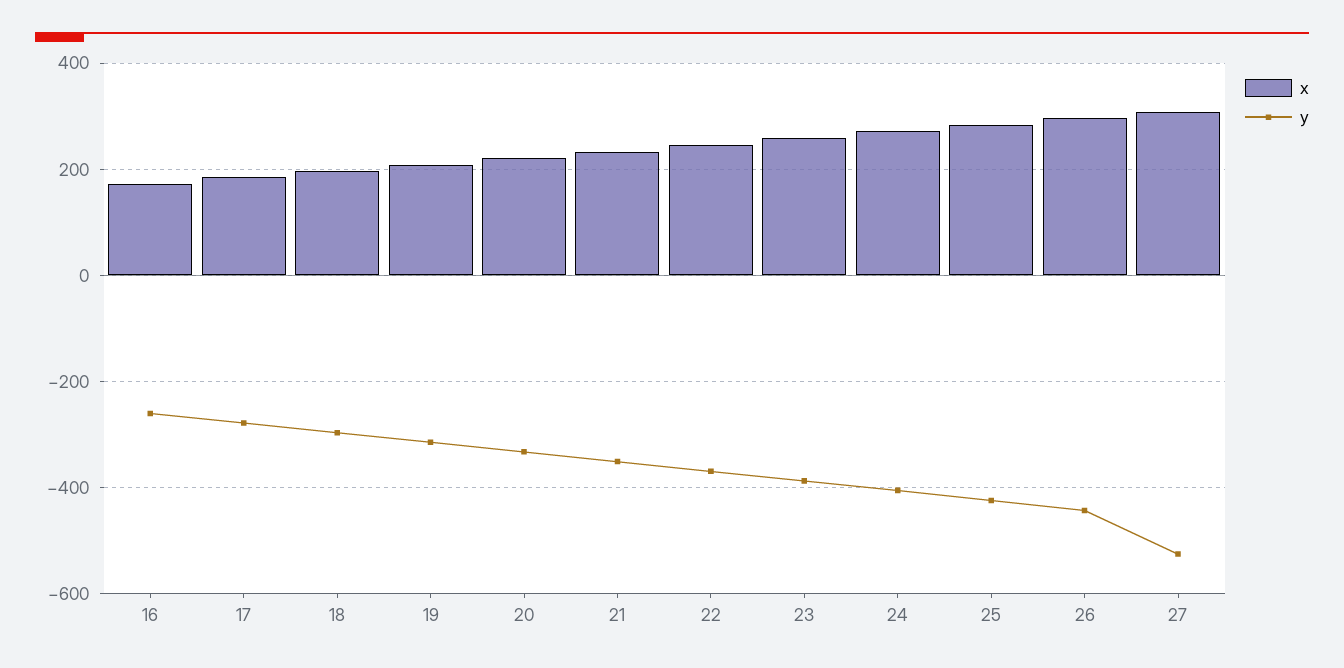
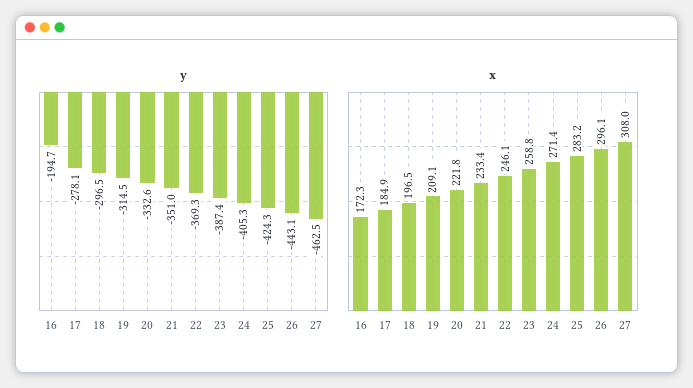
  {
    "x": {
      "16": 172.3,
      "17": 184.9,
      "18": 196.5,
      "19": 209.1,
      "20": 221.8,
      "21": 233.4,
      "22": 246.1,
      "23": 258.8,
      "24": 271.4,
      "25": 283.2,
      "26": 296.1,
      "27": 308
    },
    "y": {
-     "16": -260,
+     "16": -194.7,
      "17": -278.1,
      "18": -296.5,
      "19": -314.5,
      "20": -332.6,
      "21": -351,
      "22": -369.3,
      "23": -387.4,
      "24": -405.3,
      "25": -424.3,
      "26": -443.1,
-     "27": -520
+     "27": -462.5
    }
  }

